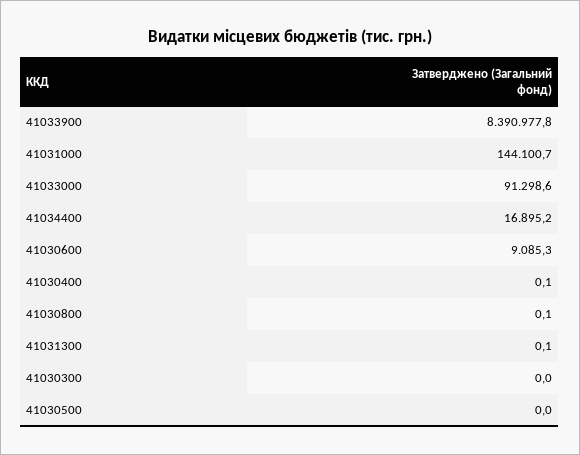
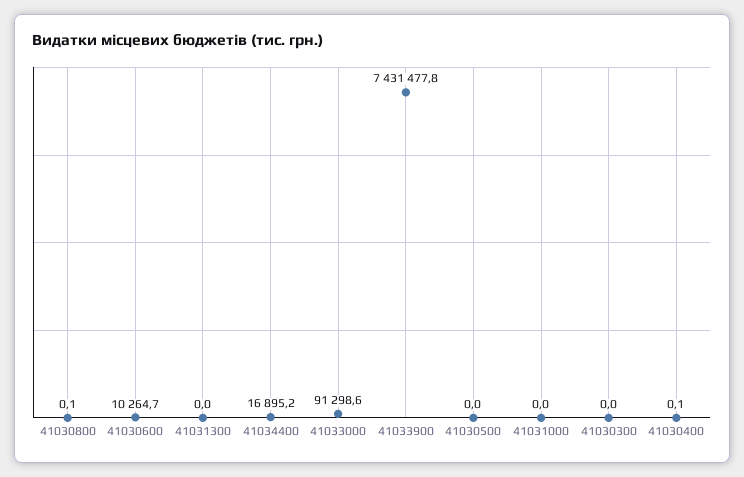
  {
-   "41033900": 8390977.8,
+   "41033900": 7431477.8,
-   "41031000": 144100.7,
+   "41031000": 0,
    "41033000": 91298.6,
    "41034400": 16895.2,
-   "41030600": 9085.3,
+   "41030600": 10264.7,
    "41030400": 0.1,
    "41030800": 0.1,
-   "41031300": 0.1,
+   "41031300": 0,
    "41030300": 0,
    "41030500": 0
  }

